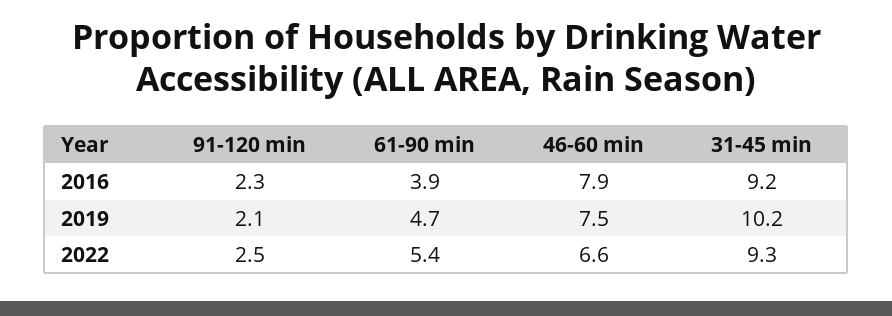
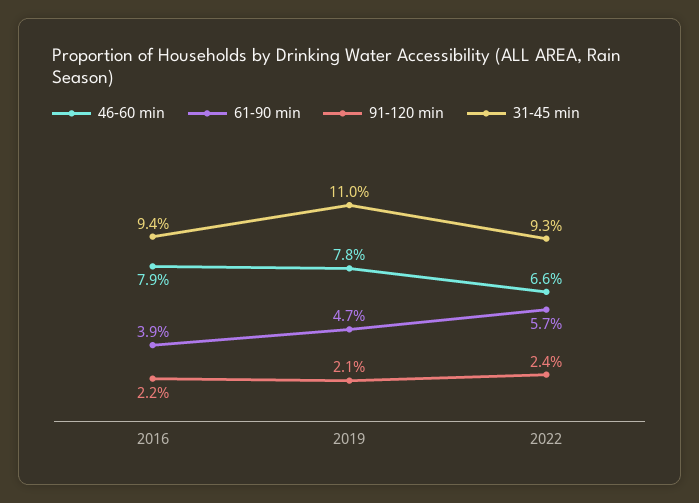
  {
    "91-120 min": {
-     "2016": 2.3,
+     "2016": 2.2,
      "2019": 2.1,
-     "2022": 2.5
+     "2022": 2.4
    },
    "61-90 min": {
      "2016": 3.9,
      "2019": 4.7,
-     "2022": 5.4
+     "2022": 5.7
    },
    "46-60 min": {
      "2016": 7.9,
-     "2019": 7.5,
+     "2019": 7.8,
      "2022": 6.6
    },
    "31-45 min": {
-     "2016": 9.2,
+     "2016": 9.4,
-     "2019": 10.2,
+     "2019": 11,
      "2022": 9.3
    }
  }

